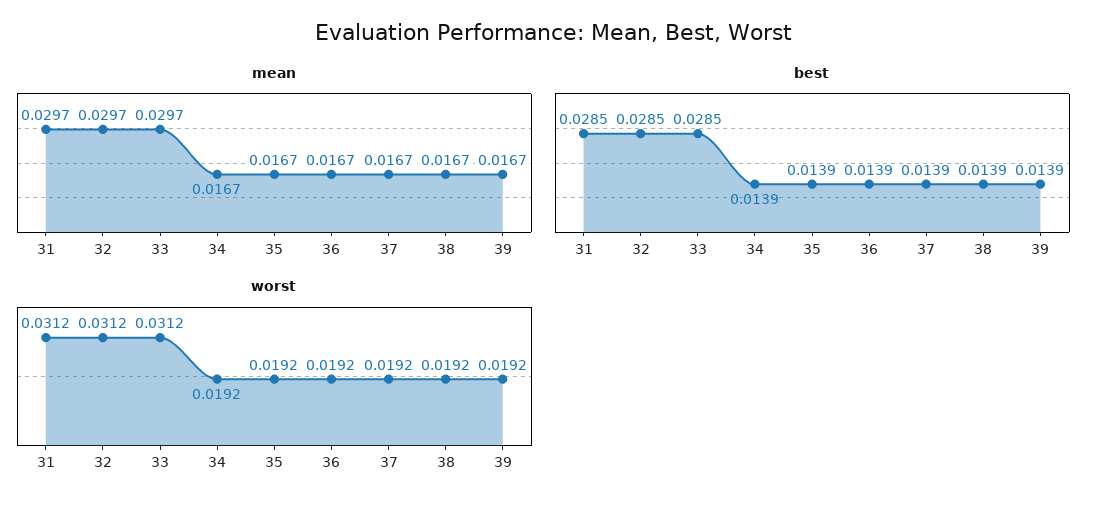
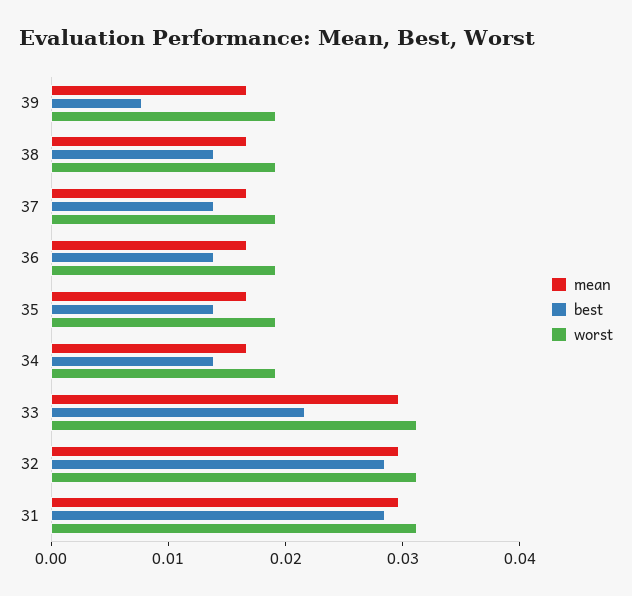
  {
    "mean": {
      "31": 0.0297,
      "32": 0.0297,
      "33": 0.0297,
      "34": 0.0167,
      "35": 0.0167,
      "36": 0.0167,
      "37": 0.0167,
      "38": 0.0167,
      "39": 0.0167
    },
    "best": {
      "31": 0.0285,
      "32": 0.0285,
-     "33": 0.0285,
+     "33": 0.022,
      "34": 0.0139,
      "35": 0.0139,
      "36": 0.0139,
      "37": 0.0139,
      "38": 0.0139,
-     "39": 0.0139
+     "39": 0.008
    },
    "worst": {
      "31": 0.0312,
      "32": 0.0312,
      "33": 0.0312,
      "34": 0.0192,
      "35": 0.0192,
      "36": 0.0192,
      "37": 0.0192,
      "38": 0.0192,
      "39": 0.0192
    }
  }

